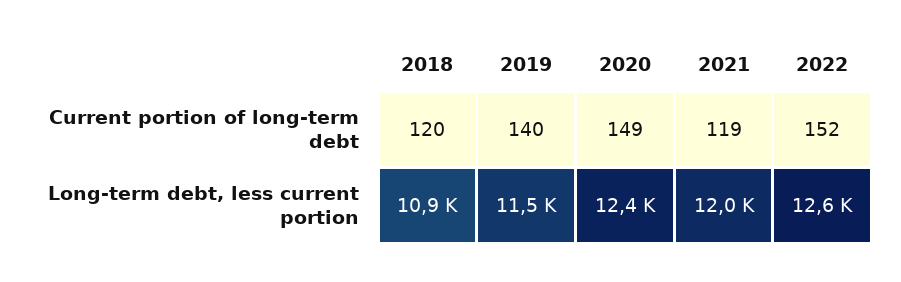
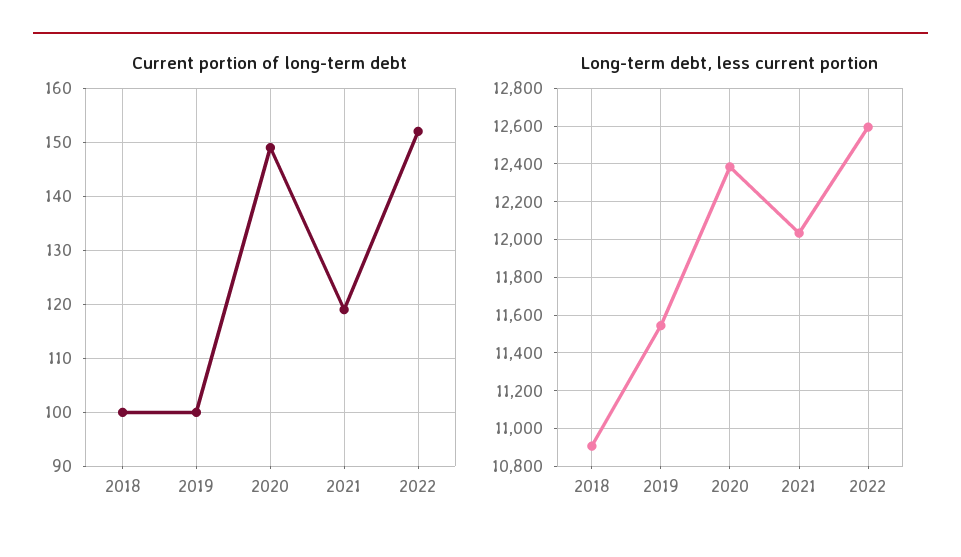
  {
    "Current portion of long-term debt": {
-     "2018": 120,
+     "2018": 100,
-     "2019": 140,
+     "2019": 100,
      "2020": 149,
      "2021": 119,
      "2022": 152
    },
    "Long-term debt, less current portion": {
      "2018": 10900,
      "2019": 11500,
      "2020": 12400,
      "2021": 12000,
      "2022": 12600
    }
  }

